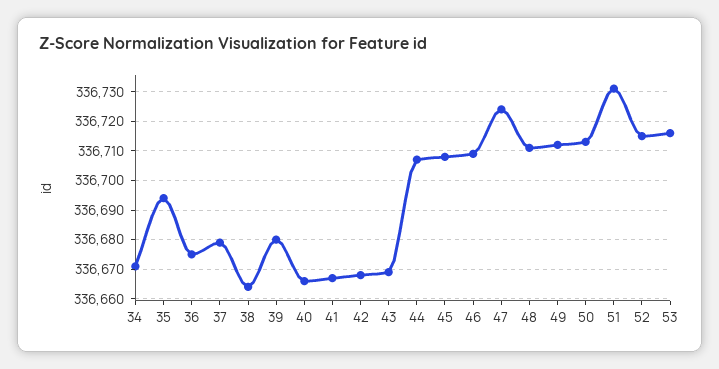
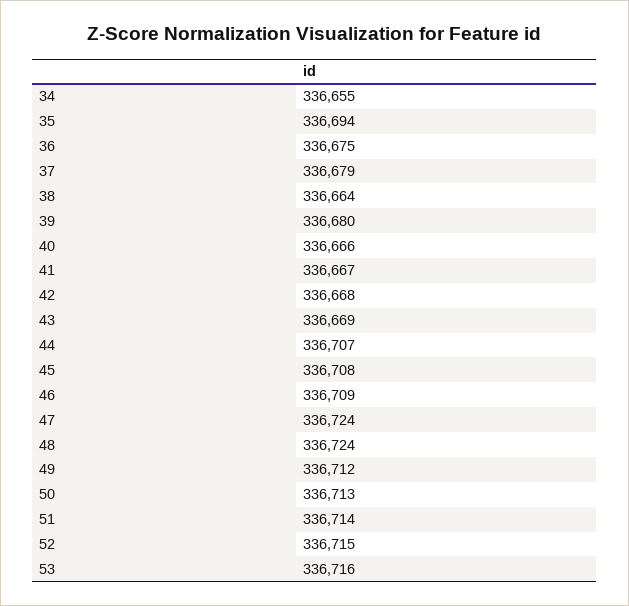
  {
-   "34": 336670,
+   "34": 336655,
    "35": 336694,
    "36": 336675,
    "37": 336679,
    "38": 336664,
    "39": 336680,
    "40": 336666,
    "41": 336667,
    "42": 336668,
    "43": 336669,
    "44": 336707,
    "45": 336708,
    "46": 336709,
    "47": 336724,
-   "48": 336710,
+   "48": 336724,
    "49": 336712,
    "50": 336713,
-   "51": 336730,
+   "51": 336714,
    "52": 336715,
    "53": 336716
  }

